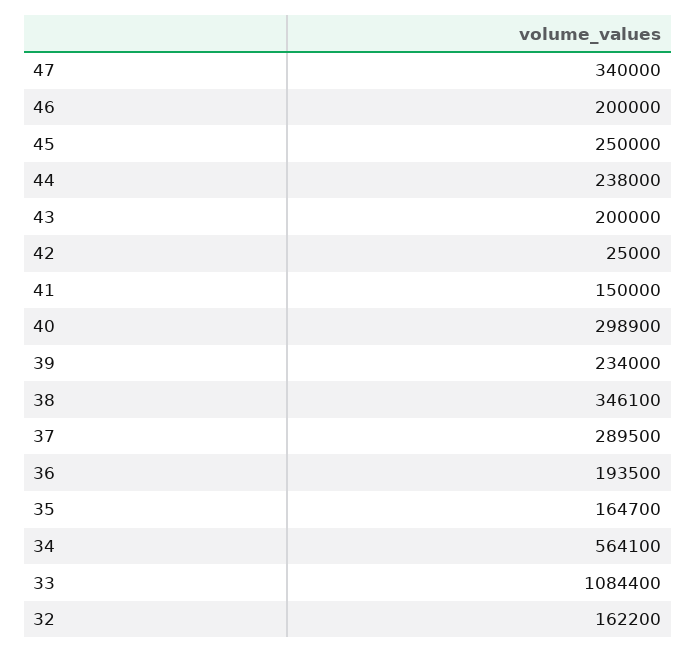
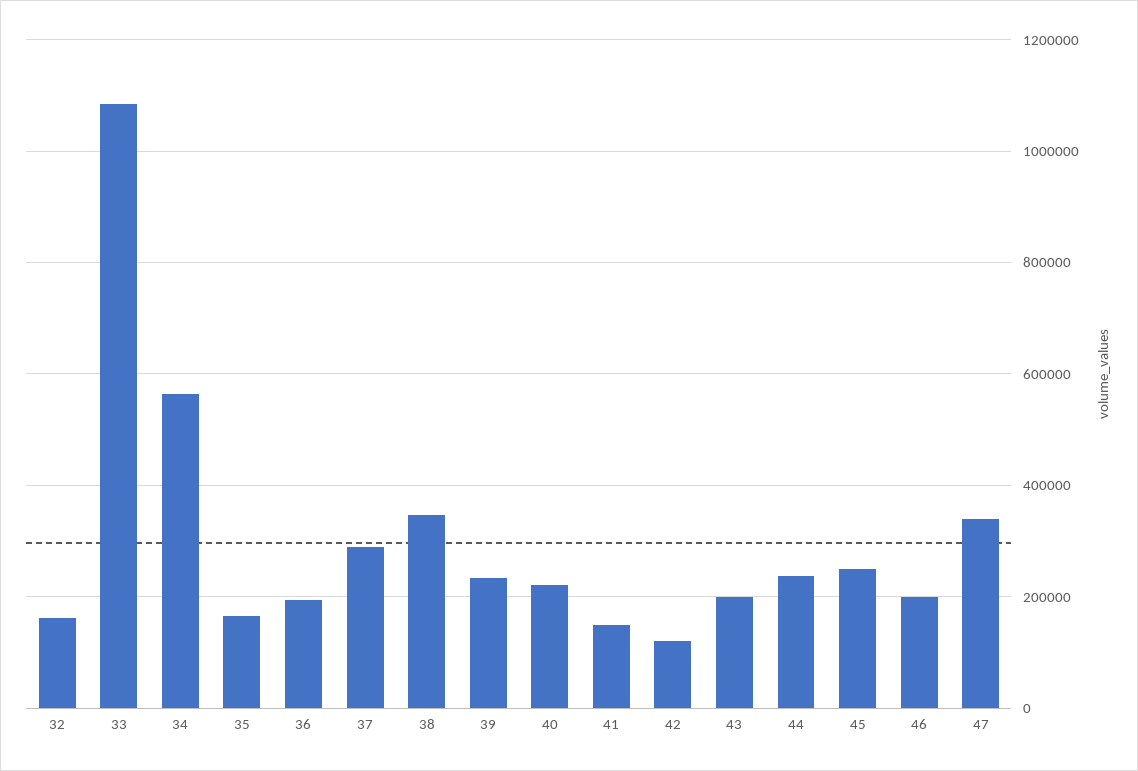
  {
    "47": 340000,
    "46": 200000,
    "45": 250000,
    "44": 238000,
    "43": 200000,
-   "42": 25000,
+   "42": 120000,
    "41": 150000,
-   "40": 298900,
+   "40": 220000,
    "39": 234000,
    "38": 346100,
    "37": 289500,
    "36": 193500,
    "35": 164700,
    "34": 564100,
    "33": 1084400,
    "32": 162200
  }

